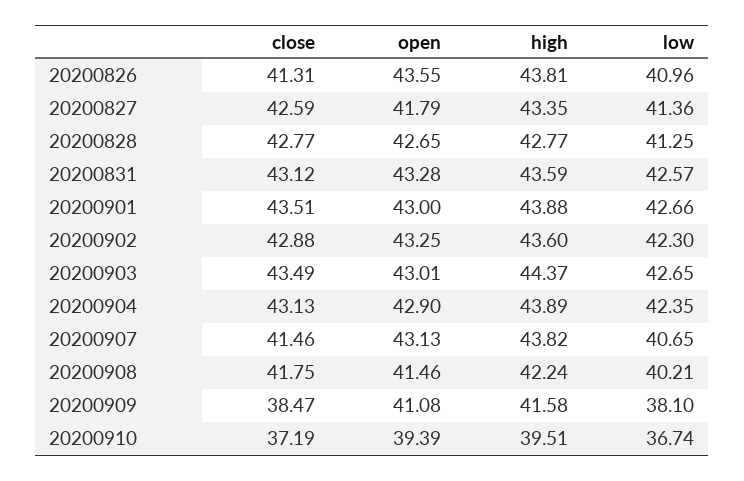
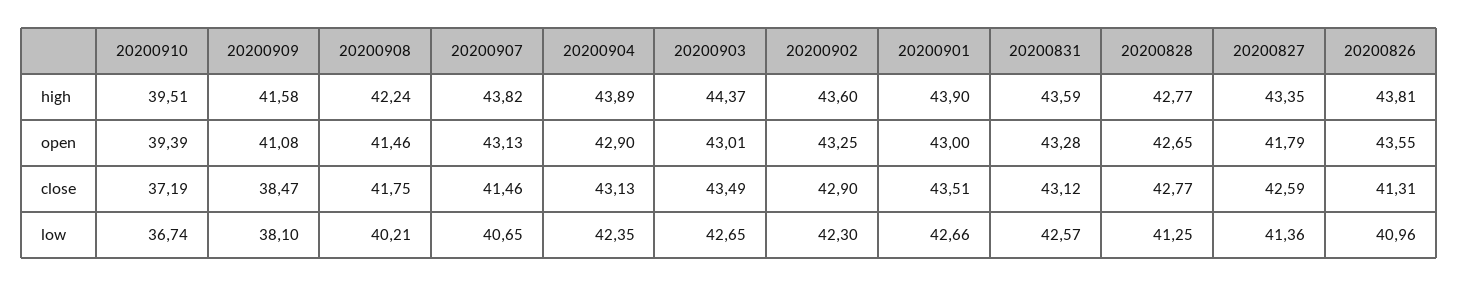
  {
    "close": {
      "20200826": 41.31,
      "20200827": 42.59,
      "20200828": 42.77,
      "20200831": 43.12,
      "20200901": 43.51,
-     "20200902": 42.88,
+     "20200902": 42.9,
      "20200903": 43.49,
      "20200904": 43.13,
      "20200907": 41.46,
      "20200908": 41.75,
      "20200909": 38.47,
      "20200910": 37.19
    },
    "open": {
      "20200826": 43.55,
      "20200827": 41.79,
      "20200828": 42.65,
      "20200831": 43.28,
      "20200901": 43,
      "20200902": 43.25,
      "20200903": 43.01,
      "20200904": 42.9,
      "20200907": 43.13,
      "20200908": 41.46,
      "20200909": 41.08,
      "20200910": 39.39
    },
    "high": {
      "20200826": 43.81,
      "20200827": 43.35,
      "20200828": 42.77,
      "20200831": 43.59,
-     "20200901": 43.88,
+     "20200901": 43.9,
      "20200902": 43.6,
      "20200903": 44.37,
      "20200904": 43.89,
      "20200907": 43.82,
      "20200908": 42.24,
      "20200909": 41.58,
      "20200910": 39.51
    },
    "low": {
      "20200826": 40.96,
      "20200827": 41.36,
      "20200828": 41.25,
      "20200831": 42.57,
      "20200901": 42.66,
      "20200902": 42.3,
      "20200903": 42.65,
      "20200904": 42.35,
      "20200907": 40.65,
      "20200908": 40.21,
      "20200909": 38.1,
      "20200910": 36.74
    }
  }

